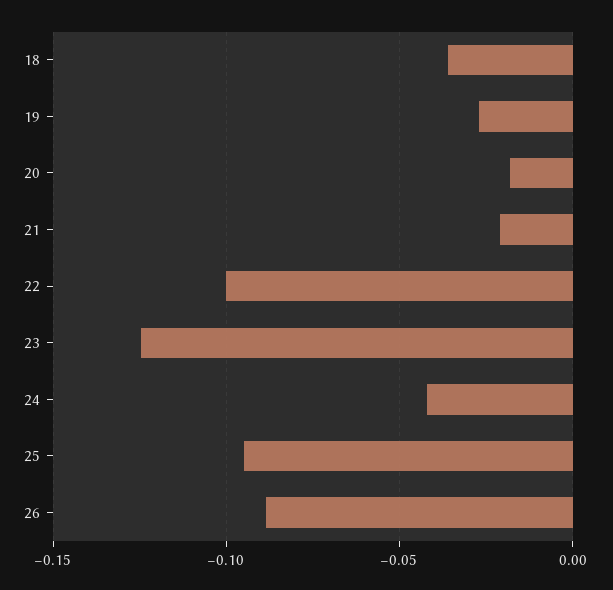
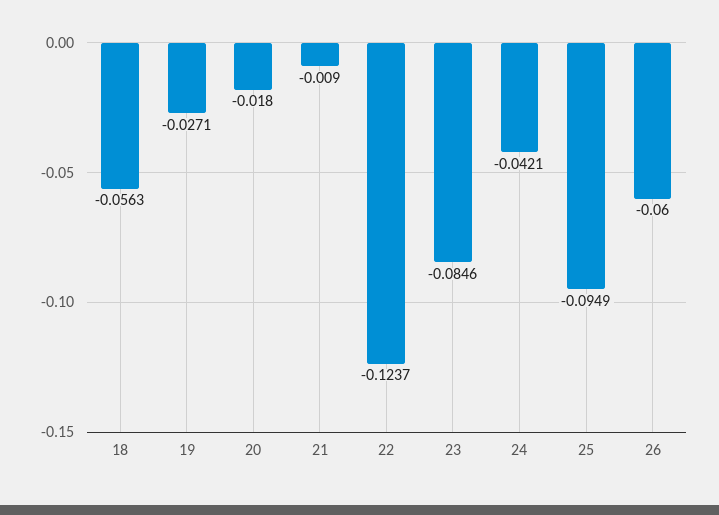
  {
-   "18": -0.035,
+   "18": -0.0563,
    "19": -0.0271,
    "20": -0.018,
-   "21": -0.02,
+   "21": -0.009,
-   "22": -0.1,
+   "22": -0.1237,
-   "23": -0.125,
+   "23": -0.0846,
    "24": -0.0421,
    "25": -0.0949,
-   "26": -0.09
+   "26": -0.06
  }

